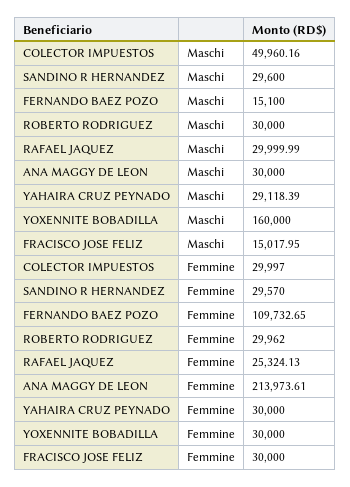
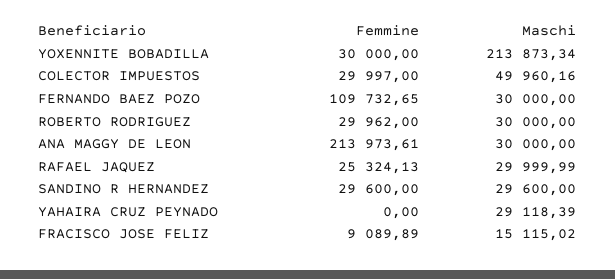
  {
    "COLECTOR IMPUESTOS": {
      "Maschi": 49960.16,
      "Femmine": 29997
    },
    "SANDINO R HERNANDEZ": {
      "Maschi": 29600,
-     "Femmine": 29570
+     "Femmine": 29600
    },
    "FERNANDO BAEZ POZO": {
-     "Maschi": 15100,
+     "Maschi": 30000,
      "Femmine": 109732.65
    },
    "ROBERTO RODRIGUEZ": {
      "Maschi": 30000,
      "Femmine": 29962
    },
    "RAFAEL JAQUEZ": {
      "Maschi": 29999.99,
      "Femmine": 25324.13
    },
    "ANA MAGGY DE LEON": {
      "Maschi": 30000,
      "Femmine": 213973.61
    },
    "YAHAIRA CRUZ PEYNADO": {
      "Maschi": 29118.39,
-     "Femmine": 30000
+     "Femmine": 0
    },
    "YOXENNITE BOBADILLA": {
-     "Maschi": 160000,
+     "Maschi": 213873.34,
      "Femmine": 30000
    },
    "FRACISCO JOSE FELIZ": {
-     "Maschi": 15017.95,
+     "Maschi": 15115.02,
-     "Femmine": 30000
+     "Femmine": 9089.89
    }
  }

